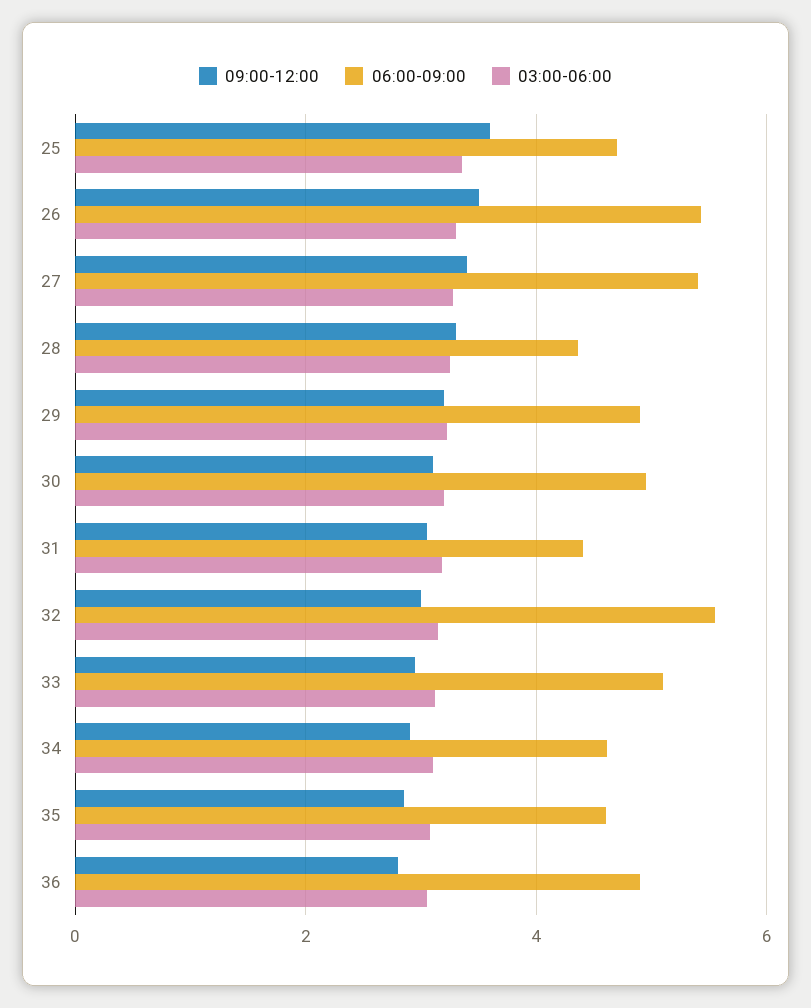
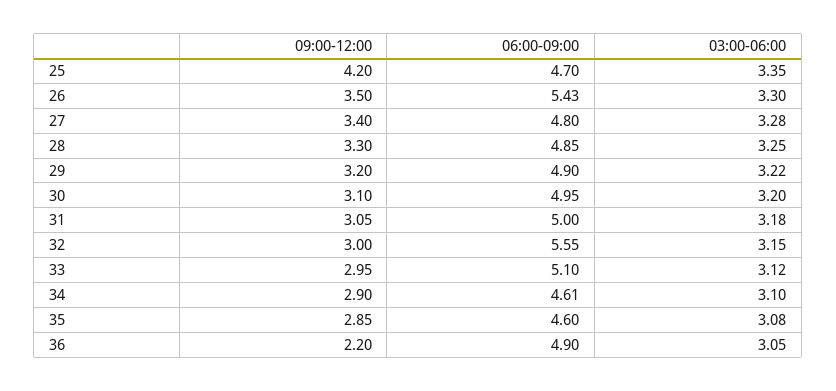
  {
    "09:00-12:00": {
-     "25": 3.6,
+     "25": 4.2,
      "26": 3.5,
      "27": 3.4,
      "28": 3.3,
      "29": 3.2,
      "30": 3.1,
      "31": 3.05,
      "32": 3,
      "33": 2.95,
      "34": 2.9,
      "35": 2.85,
-     "36": 2.8
+     "36": 2.2
    },
    "06:00-09:00": {
      "25": 4.7,
      "26": 5.43,
-     "27": 5.4,
+     "27": 4.8,
-     "28": 4.4,
+     "28": 4.85,
      "29": 4.9,
      "30": 4.95,
-     "31": 4.4,
+     "31": 5,
      "32": 5.55,
      "33": 5.1,
      "34": 4.61,
      "35": 4.6,
      "36": 4.9
    },
    "03:00-06:00": {
      "25": 3.35,
      "26": 3.3,
      "27": 3.28,
      "28": 3.25,
      "29": 3.22,
      "30": 3.2,
      "31": 3.18,
      "32": 3.15,
      "33": 3.12,
      "34": 3.1,
      "35": 3.08,
      "36": 3.05
    }
  }

